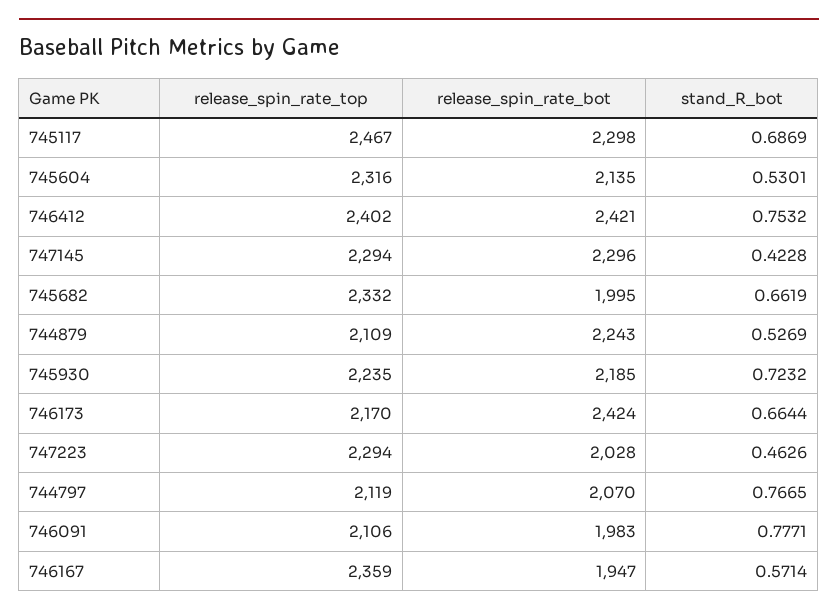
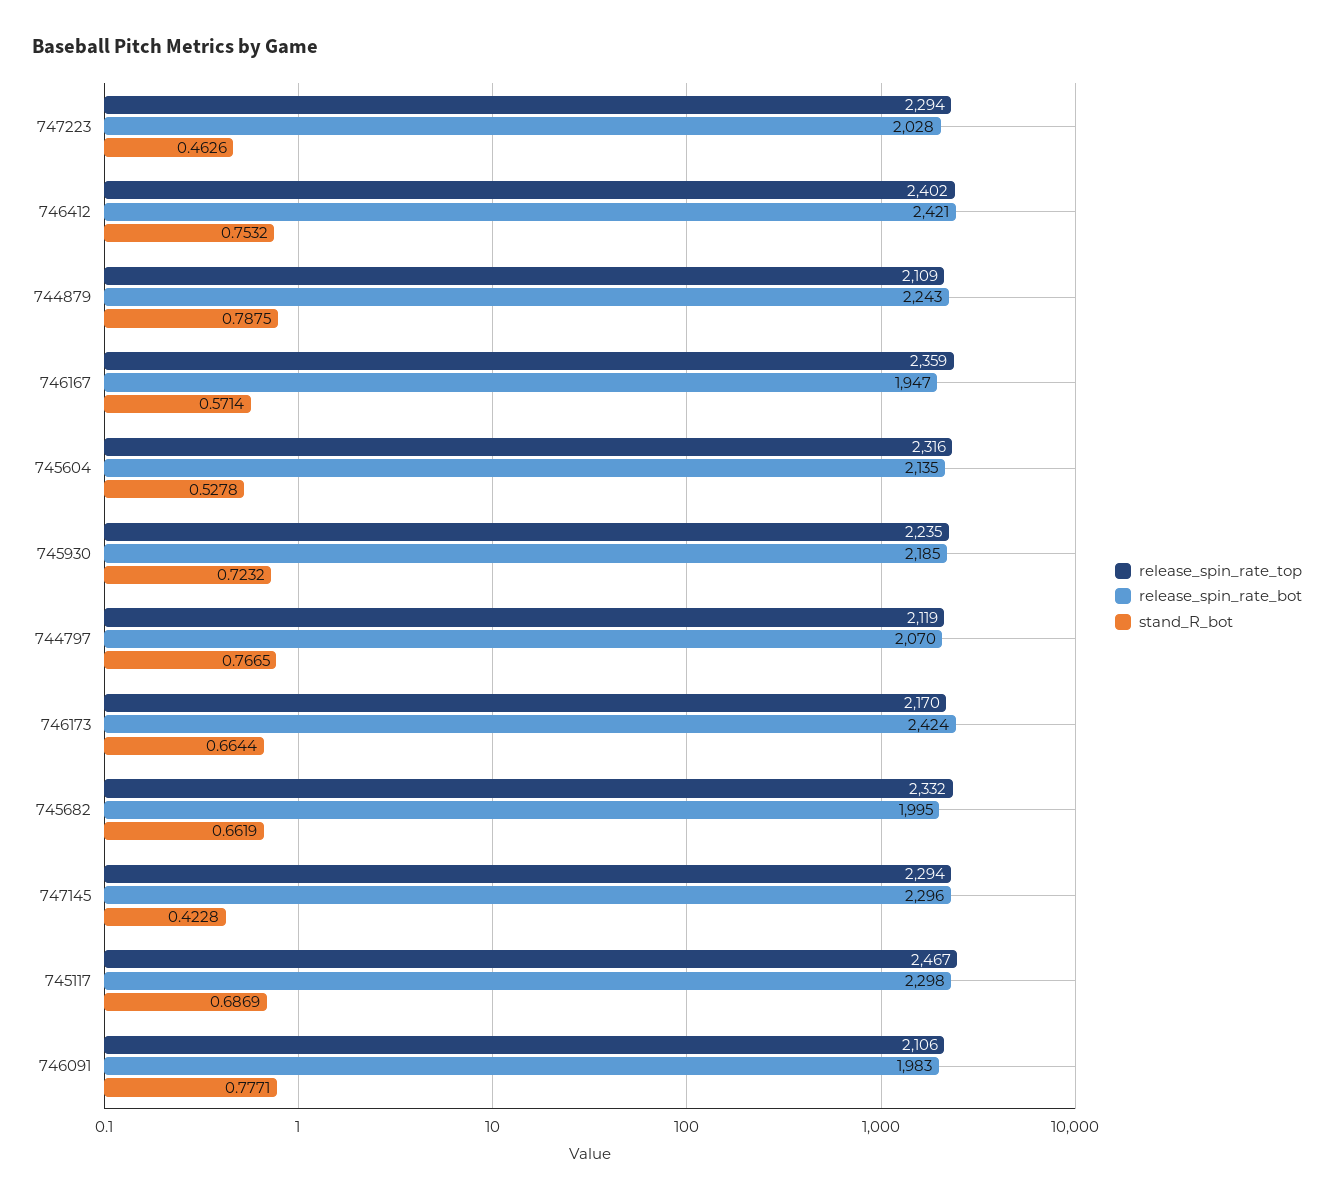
  {
    "release_spin_rate_top": {
      "745117": 2467,
      "745604": 2316,
      "746412": 2402,
      "747145": 2294,
      "745682": 2332,
      "744879": 2109,
      "745930": 2235,
      "746173": 2170,
      "747223": 2294,
      "744797": 2119,
      "746091": 2106,
      "746167": 2359
    },
    "release_spin_rate_bot": {
      "745117": 2298,
      "745604": 2135,
      "746412": 2421,
      "747145": 2296,
      "745682": 1995,
      "744879": 2243,
      "745930": 2185,
      "746173": 2424,
      "747223": 2028,
      "744797": 2070,
      "746091": 1983,
      "746167": 1947
    },
    "stand_R_bot": {
      "745117": 0.6869,
-     "745604": 0.5301,
+     "745604": 0.5278,
      "746412": 0.7532,
      "747145": 0.4228,
      "745682": 0.6619,
-     "744879": 0.5269,
+     "744879": 0.7875,
      "745930": 0.7232,
      "746173": 0.6644,
      "747223": 0.4626,
      "744797": 0.7665,
      "746091": 0.7771,
      "746167": 0.5714
    }
  }

